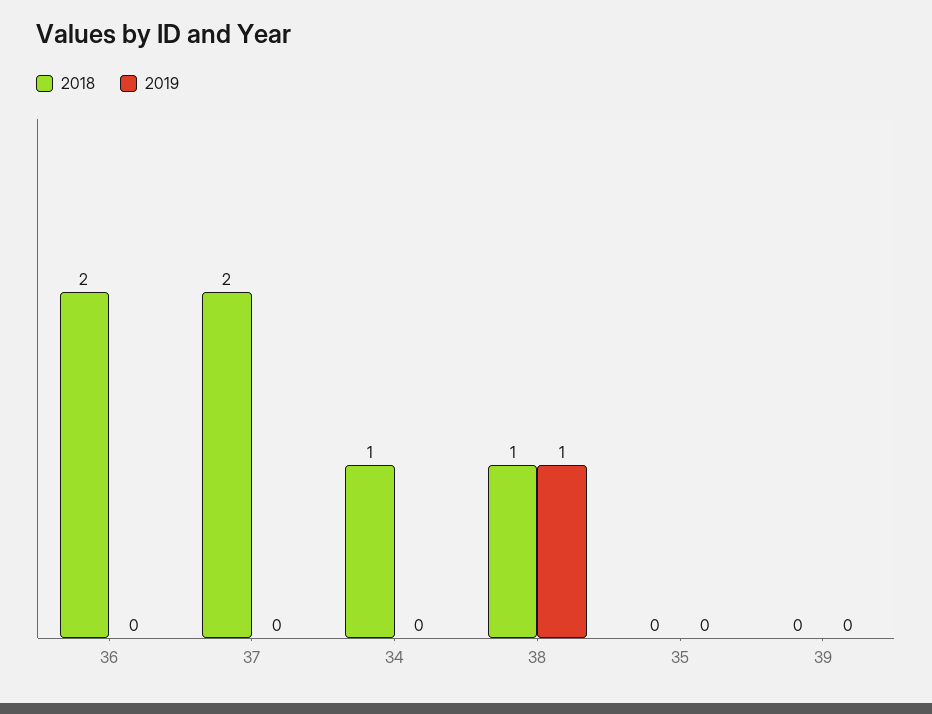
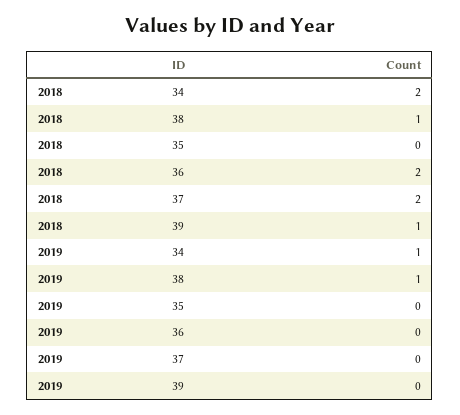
  {
    "2018": {
      "36": 2,
      "37": 2,
-     "34": 1,
+     "34": 2,
      "38": 1,
      "35": 0,
-     "39": 0
+     "39": 1
    },
    "2019": {
      "36": 0,
      "37": 0,
-     "34": 0,
+     "34": 1,
      "38": 1,
      "35": 0,
      "39": 0
    }
  }

